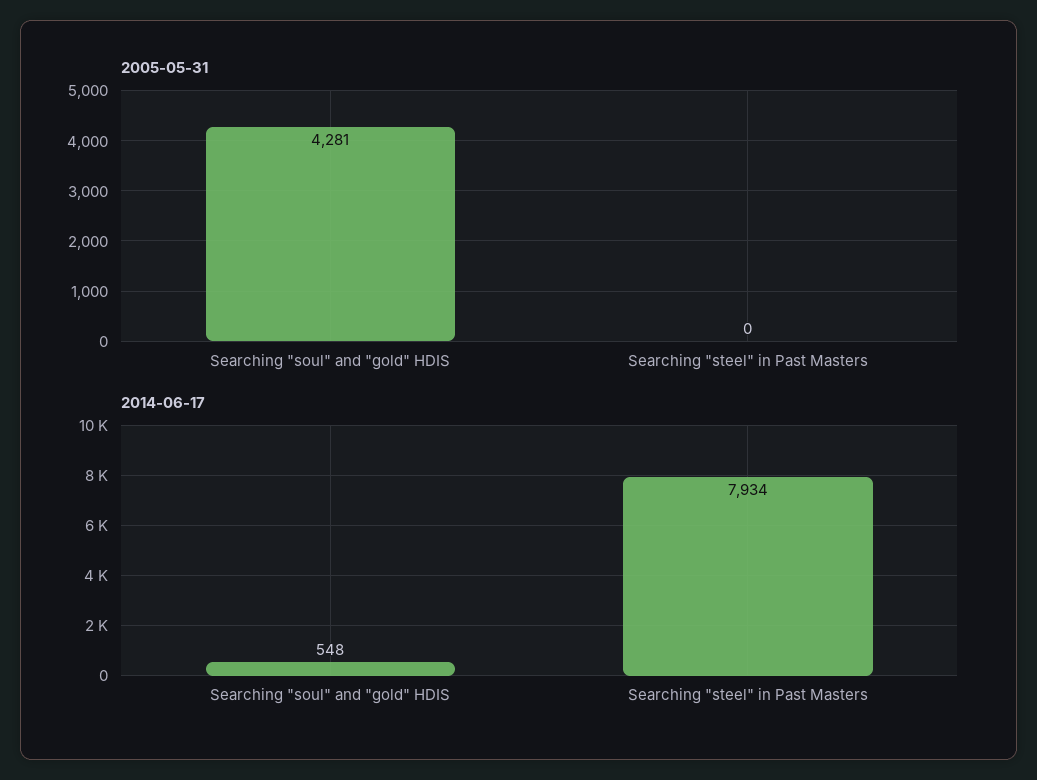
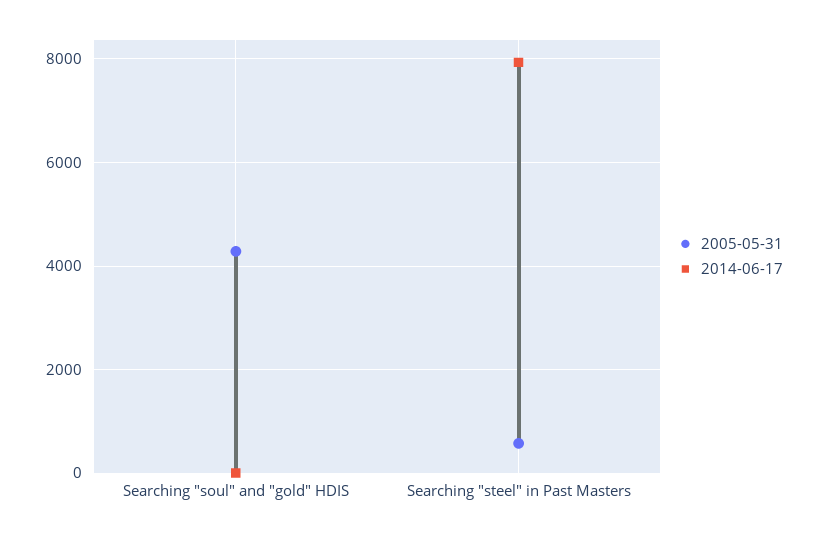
  {
    "2005-05-31": {
      "Searching \"soul\" and \"gold\" HDIS": 4281,
-     "Searching \"steel\" in Past Masters": 0
+     "Searching \"steel\" in Past Masters": 600
    },
    "2014-06-17": {
-     "Searching \"soul\" and \"gold\" HDIS": 548,
+     "Searching \"soul\" and \"gold\" HDIS": 0,
      "Searching \"steel\" in Past Masters": 7934
    }
  }

